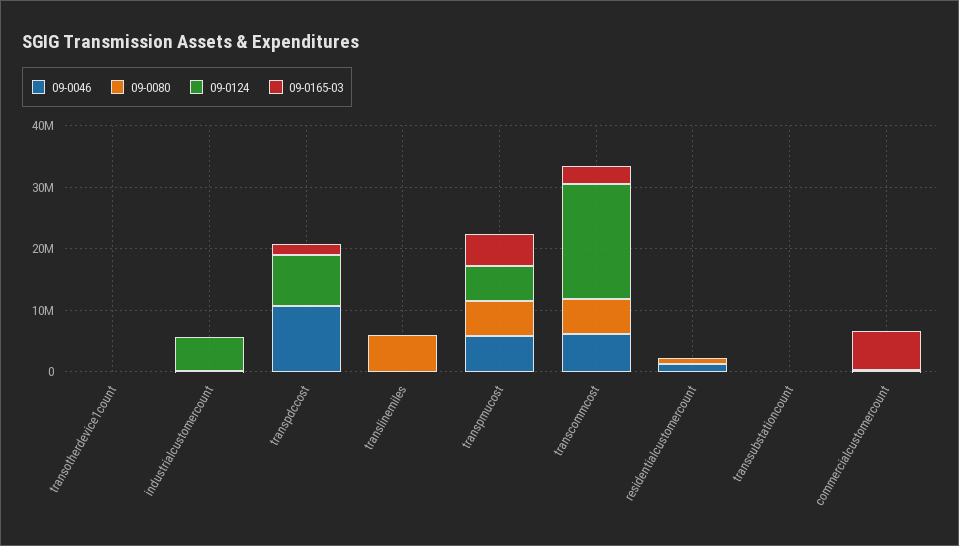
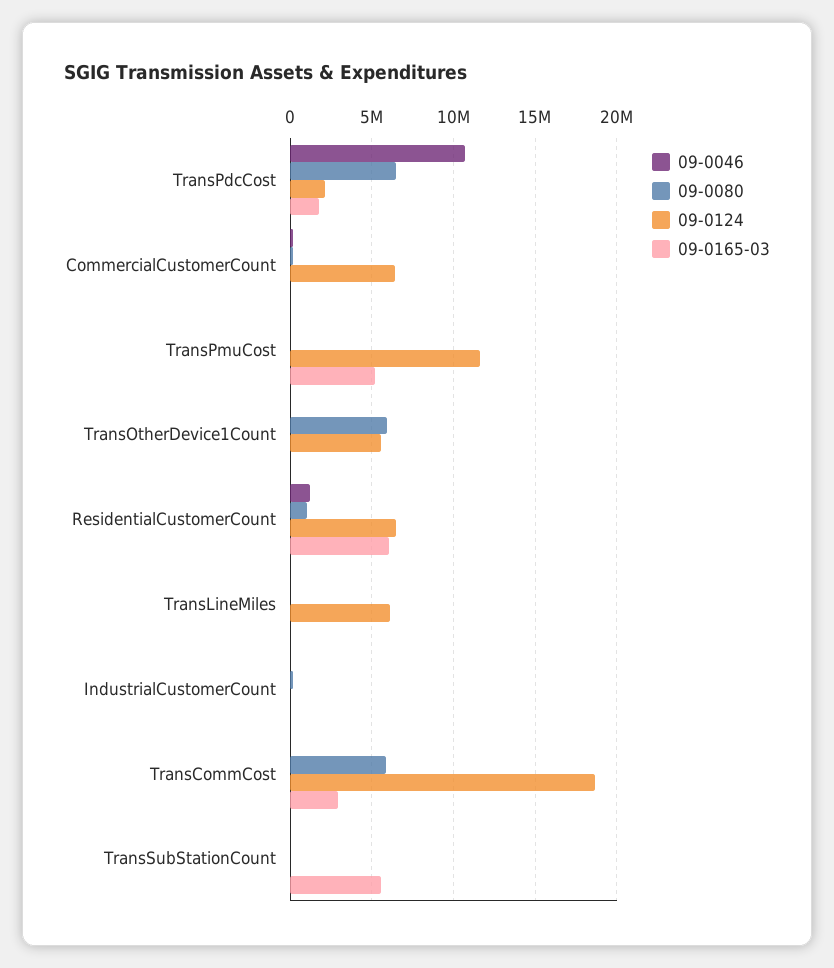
  {
    "09-0046": {
      "transotherdevice1count": 0,
      "industrialcustomercount": 0,
      "transpdccost": 10500000,
      "translinemiles": 0,
-     "transpmucost": 6000000,
+     "transpmucost": 0,
-     "transcommcost": 6000000,
+     "transcommcost": 0,
      "residentialcustomercount": 1000000,
      "transsubstationcount": 0,
      "commercialcustomercount": 0
    },
    "09-0080": {
-     "transotherdevice1count": 0,
+     "transotherdevice1count": 6000000,
      "industrialcustomercount": 0,
-     "transpdccost": 0,
+     "transpdccost": 6500000,
-     "translinemiles": 6000000,
+     "translinemiles": 0,
-     "transpmucost": 6000000,
+     "transpmucost": 0,
      "transcommcost": 6000000,
      "residentialcustomercount": 1000000,
      "transsubstationcount": 0,
      "commercialcustomercount": 0
    },
    "09-0124": {
-     "transotherdevice1count": 0,
+     "transotherdevice1count": 5500000,
-     "industrialcustomercount": 6000000,
+     "industrialcustomercount": 0,
-     "transpdccost": 8000000,
+     "transpdccost": 2000000,
-     "translinemiles": 0,
+     "translinemiles": 6000000,
-     "transpmucost": 6000000,
+     "transpmucost": 11500000,
      "transcommcost": 18500000,
-     "residentialcustomercount": 0,
+     "residentialcustomercount": 6500000,
      "transsubstationcount": 0,
-     "commercialcustomercount": 0
+     "commercialcustomercount": 6500000
    },
    "09-0165-03": {
      "transotherdevice1count": 0,
      "industrialcustomercount": 0,
      "transpdccost": 2000000,
      "translinemiles": 0,
      "transpmucost": 5000000,
      "transcommcost": 3000000,
-     "residentialcustomercount": 0,
+     "residentialcustomercount": 6000000,
-     "transsubstationcount": 0,
+     "transsubstationcount": 5500000,
-     "commercialcustomercount": 6000000
+     "commercialcustomercount": 0
    }
  }

